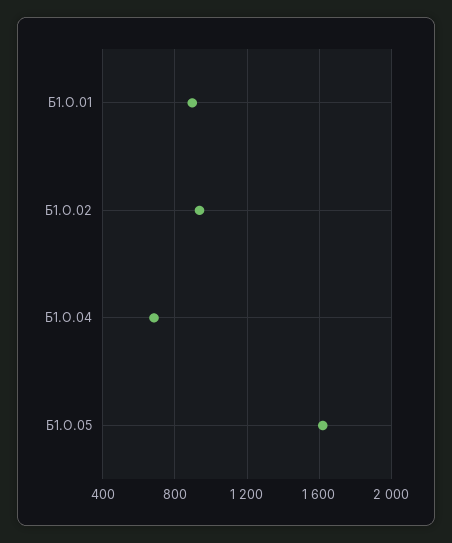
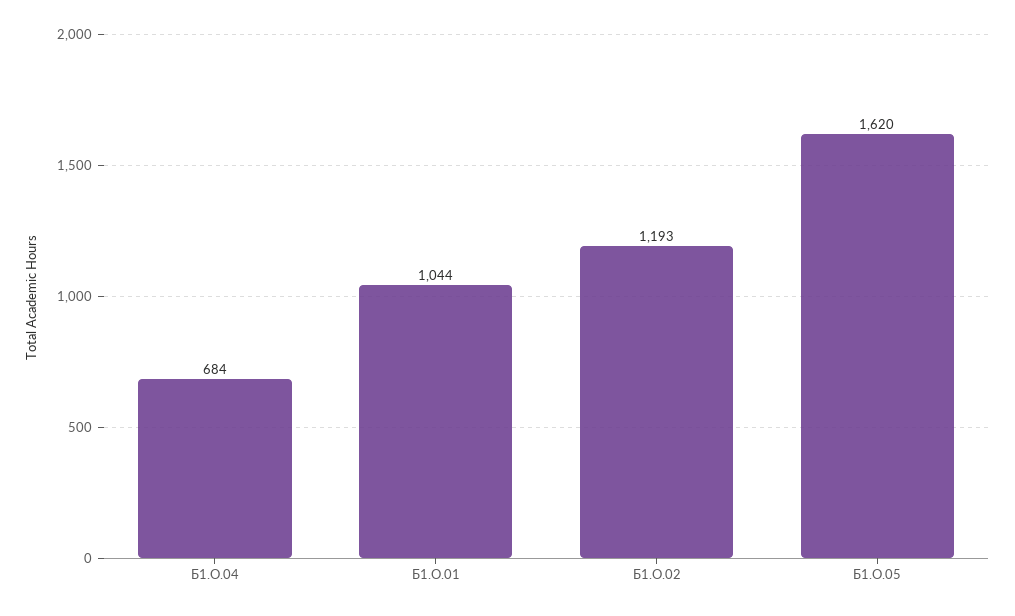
  {
-   "Б1.О.01": 900,
+   "Б1.О.01": 1044,
-   "Б1.О.02": 950,
+   "Б1.О.02": 1193,
    "Б1.О.04": 684,
    "Б1.О.05": 1620
  }

